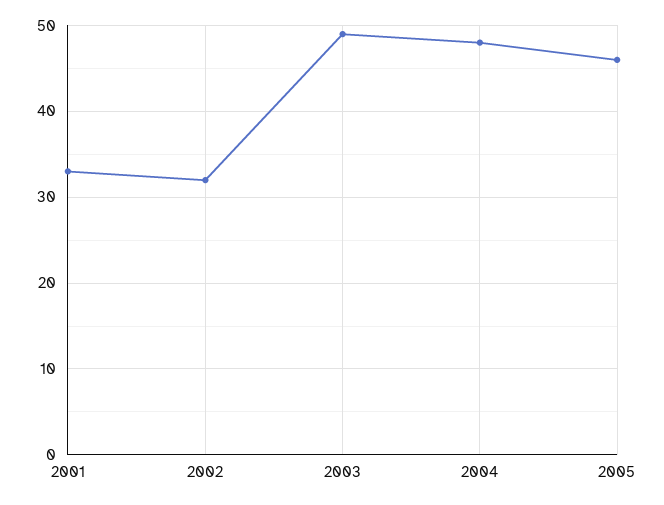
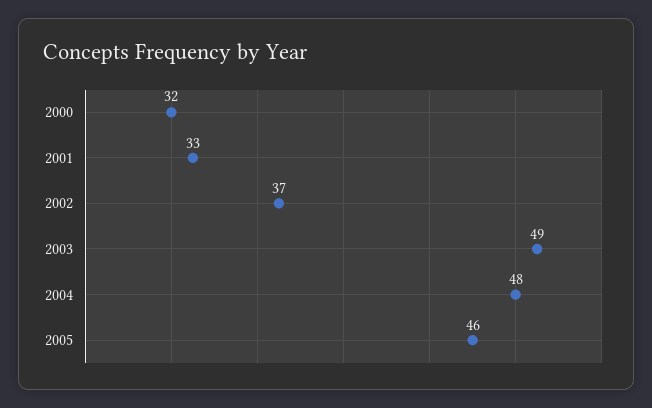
  {
    "2001": 33,
-   "2002": 32,
+   "2002": 37,
    "2003": 49,
    "2004": 48,
-   "2005": 46
+   "2005": 46,
+   "2000": 32
  }

